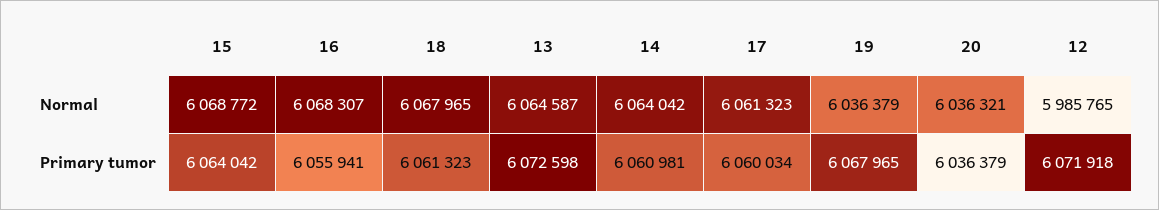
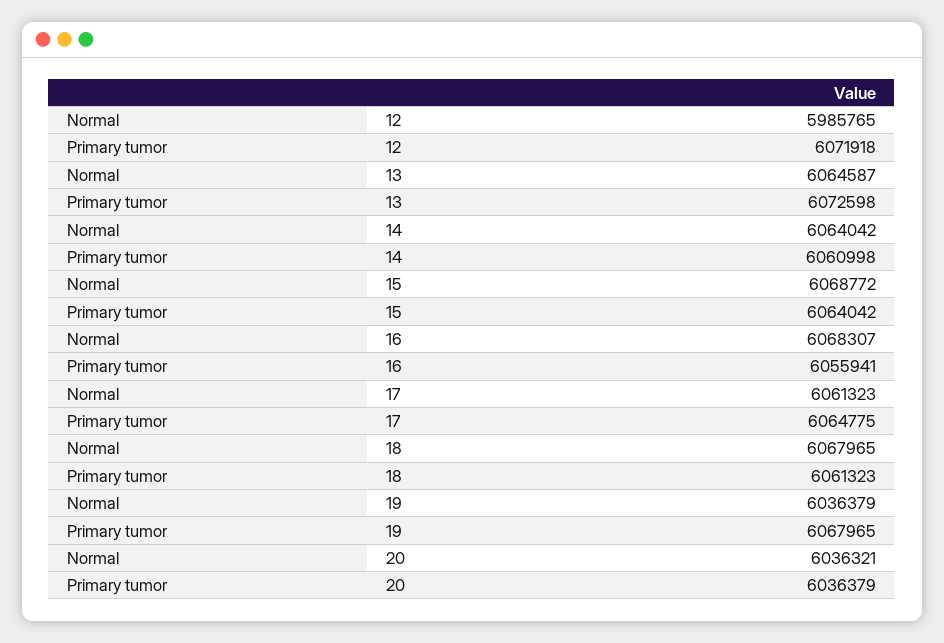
  {
    "15": {
      "Normal": 6068772,
      "Primary tumor": 6064042
    },
    "16": {
      "Normal": 6068307,
      "Primary tumor": 6055941
    },
    "18": {
      "Normal": 6067965,
      "Primary tumor": 6061323
    },
    "13": {
      "Normal": 6064587,
      "Primary tumor": 6072598
    },
    "14": {
      "Normal": 6064042,
-     "Primary tumor": 6060981
+     "Primary tumor": 6060998
    },
    "17": {
      "Normal": 6061323,
-     "Primary tumor": 6060034
+     "Primary tumor": 6064775
    },
    "19": {
      "Normal": 6036379,
      "Primary tumor": 6067965
    },
    "20": {
      "Normal": 6036321,
      "Primary tumor": 6036379
    },
    "12": {
      "Normal": 5985765,
      "Primary tumor": 6071918
    }
  }

